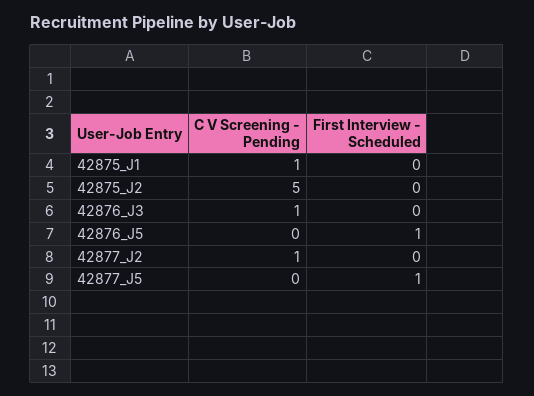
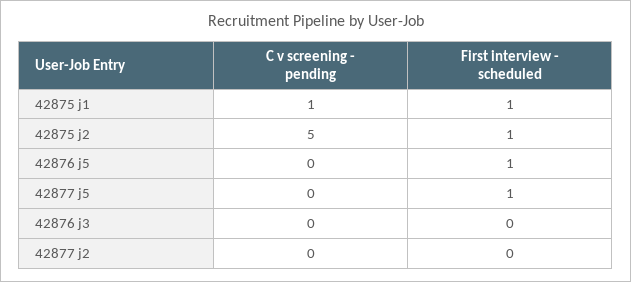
  {
    "C V Screening - Pending": {
      "42875_J1": 1,
      "42875_J2": 5,
-     "42876_J3": 1,
+     "42876_J3": 0,
      "42876_J5": 0,
-     "42877_J2": 1,
+     "42877_J2": 0,
      "42877_J5": 0
    },
    "First Interview - Scheduled": {
-     "42875_J1": 0,
+     "42875_J1": 1,
-     "42875_J2": 0,
+     "42875_J2": 1,
      "42876_J3": 0,
      "42876_J5": 1,
      "42877_J2": 0,
      "42877_J5": 1
    }
  }

